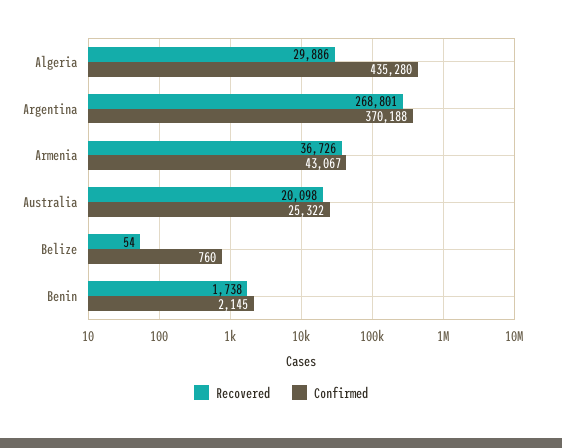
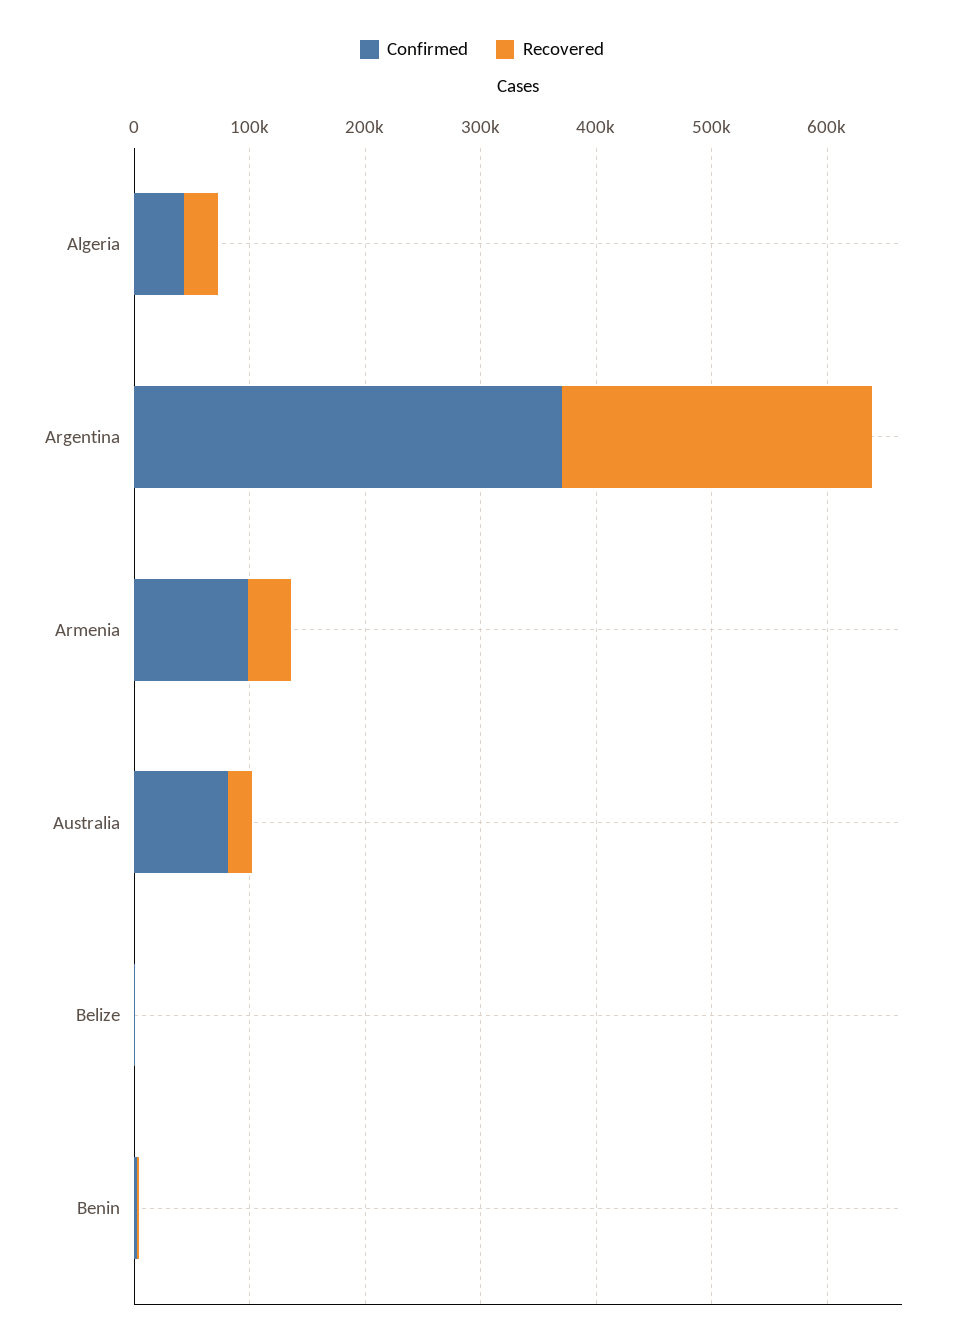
  {
    "Recovered": {
      "Algeria": 29886,
      "Argentina": 268801,
      "Armenia": 36726,
      "Australia": 20098,
      "Belize": 54,
      "Benin": 1738
    },
    "Confirmed": {
-     "Algeria": 435280,
+     "Algeria": 40000,
      "Argentina": 370188,
-     "Armenia": 43067,
+     "Armenia": 100000,
-     "Australia": 25322,
+     "Australia": 80000,
      "Belize": 760,
      "Benin": 2145
    }
  }

